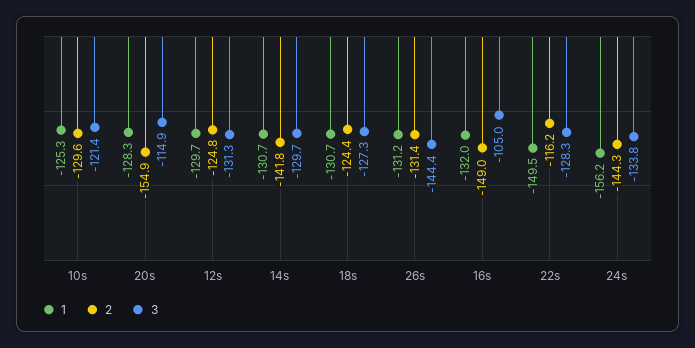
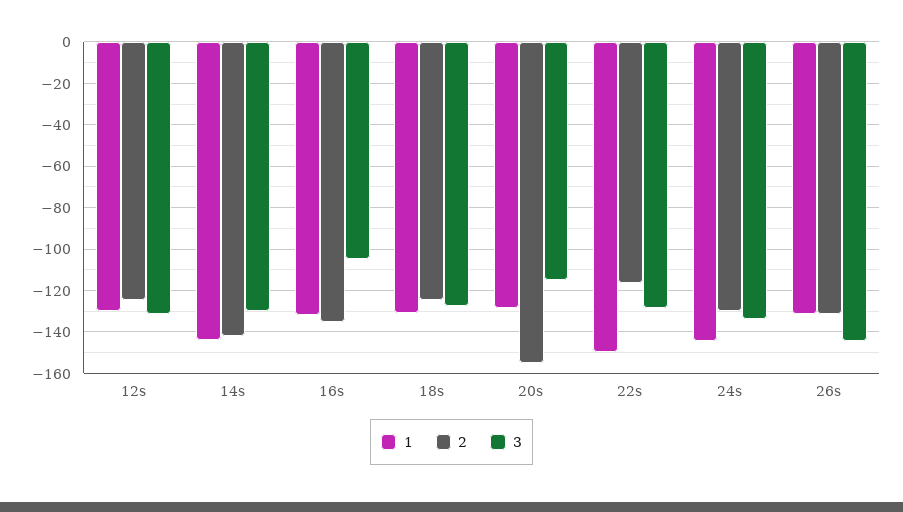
  {
    "1": {
-     "10s": -125.3,
      "20s": -128.3,
      "12s": -129.7,
-     "14s": -130.7,
+     "14s": -145,
      "18s": -130.7,
      "26s": -131.2,
      "16s": -132,
      "22s": -149.5,
-     "24s": -156.2
+     "24s": -145
    },
    "2": {
-     "10s": -129.6,
      "20s": -154.9,
      "12s": -124.8,
      "14s": -141.8,
      "18s": -124.4,
      "26s": -131.4,
-     "16s": -149,
+     "16s": -135,
      "22s": -116.2,
-     "24s": -144.3
+     "24s": -130
    },
    "3": {
-     "10s": -121.4,
      "20s": -114.9,
      "12s": -131.3,
      "14s": -129.7,
      "18s": -127.3,
      "26s": -144.4,
      "16s": -105,
      "22s": -128.3,
      "24s": -133.8
    }
  }

